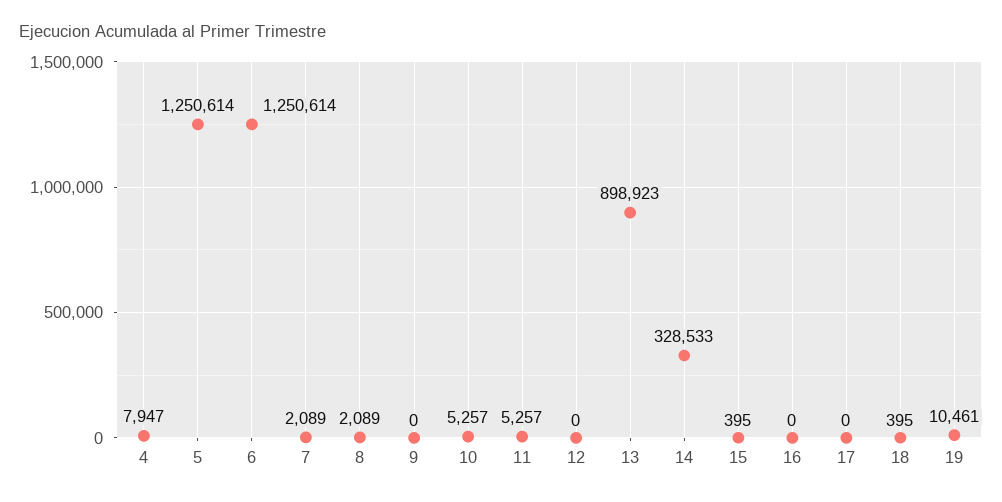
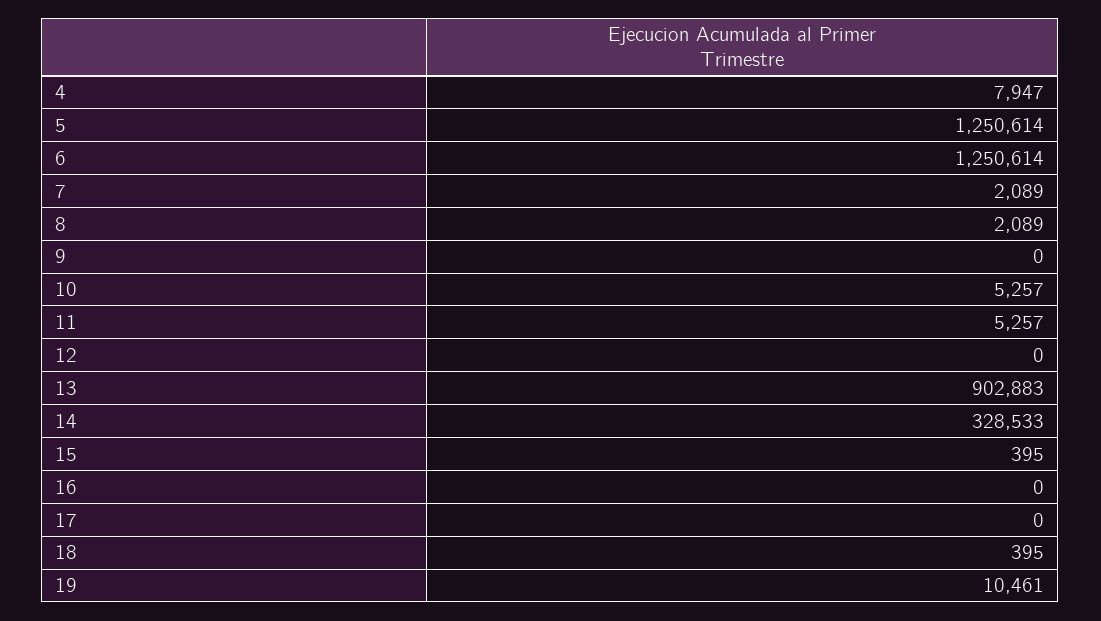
  {
    "4": 7947,
    "5": 1250614,
    "6": 1250614,
    "7": 2089,
    "8": 2089,
    "9": 0,
    "10": 5257,
    "11": 5257,
    "12": 0,
-   "13": 898923,
+   "13": 902883,
    "14": 328533,
    "15": 395,
    "16": 0,
    "17": 0,
    "18": 395,
    "19": 10461
  }

